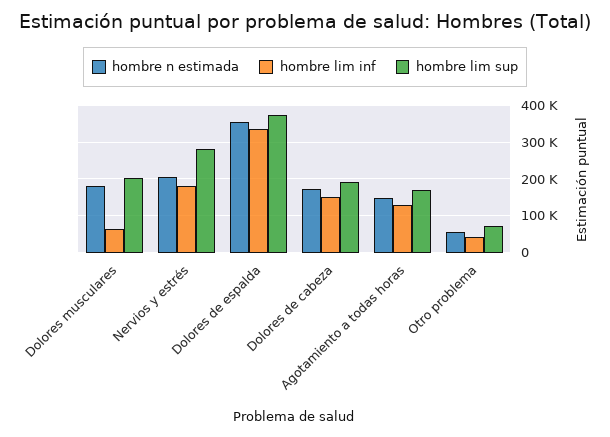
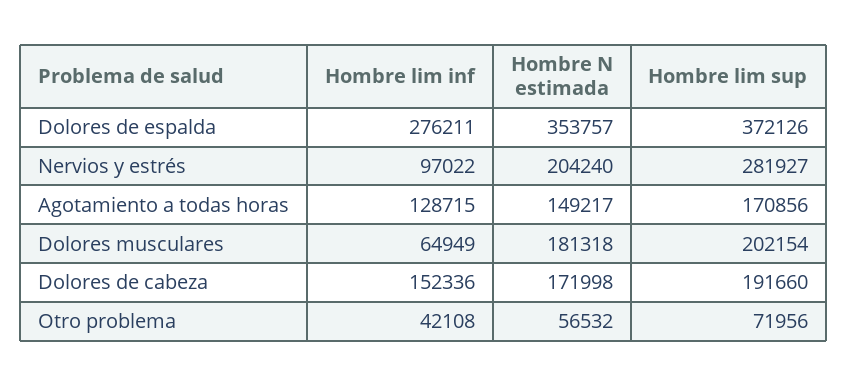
  {
    "hombre n estimada": {
      "Dolores musculares": 181318,
      "Nervios y estrés": 204240,
      "Dolores de espalda": 353757,
      "Dolores de cabeza": 171998,
      "Agotamiento a todas horas": 149217,
      "Otro problema": 56532
    },
    "hombre lim inf": {
      "Dolores musculares": 64949,
-     "Nervios y estrés": 180000,
+     "Nervios y estrés": 97022,
-     "Dolores de espalda": 340000,
+     "Dolores de espalda": 276211,
      "Dolores de cabeza": 152336,
      "Agotamiento a todas horas": 128715,
      "Otro problema": 42108
    },
    "hombre lim sup": {
      "Dolores musculares": 202154,
      "Nervios y estrés": 281927,
      "Dolores de espalda": 372126,
      "Dolores de cabeza": 191660,
      "Agotamiento a todas horas": 170856,
      "Otro problema": 71956
    }
  }

